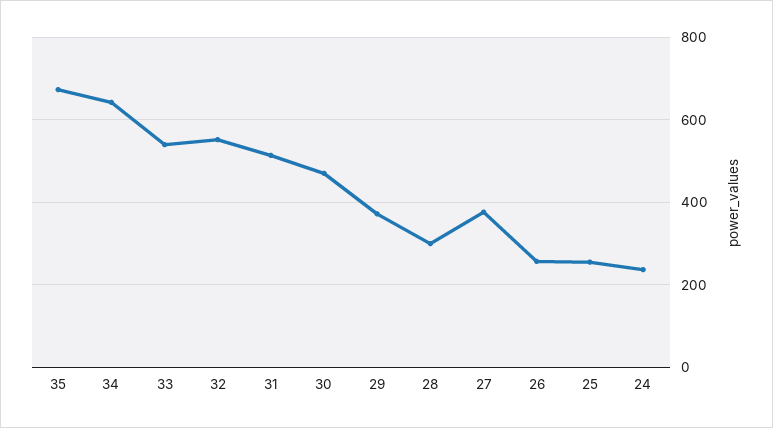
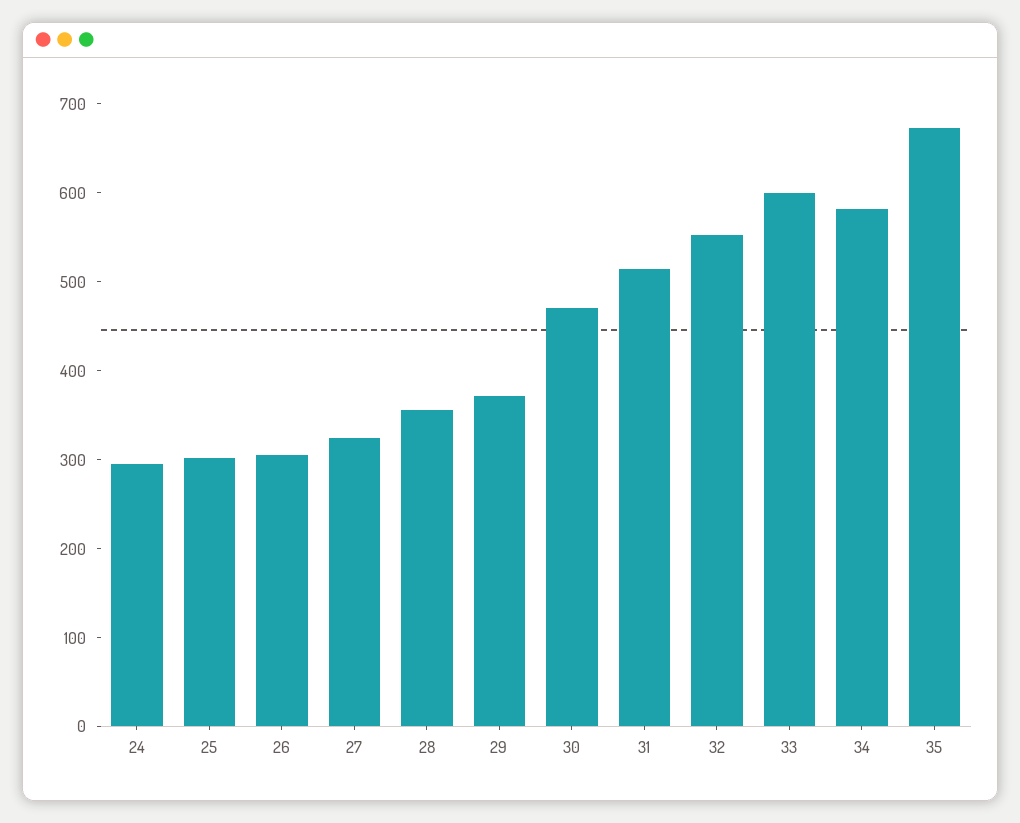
  {
    "35": 680,
-   "34": 640,
+   "34": 580,
-   "33": 540,
+   "33": 600,
    "32": 560,
    "31": 520,
    "30": 480,
    "29": 380,
-   "28": 300,
+   "28": 360,
-   "27": 380,
+   "27": 320,
-   "26": 260,
+   "26": 300,
-   "25": 260,
+   "25": 300,
-   "24": 240
+   "24": 300
  }

